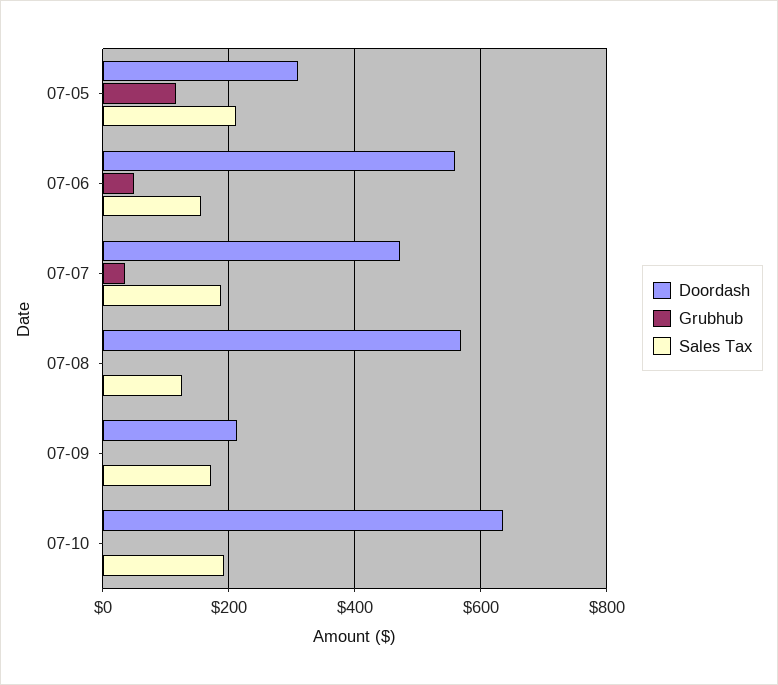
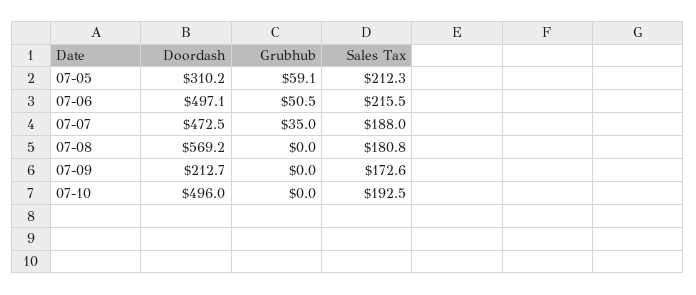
  {
    "Doordash": {
      "07-05": 310.2,
-     "07-06": 560,
+     "07-06": 497.1,
      "07-07": 472.5,
      "07-08": 569.2,
      "07-09": 212.7,
-     "07-10": 640
+     "07-10": 496
    },
    "Grubhub": {
-     "07-05": 120,
+     "07-05": 59.1,
      "07-06": 50.5,
      "07-07": 35,
      "07-08": 0,
      "07-09": 0,
      "07-10": 0
    },
    "Sales Tax": {
      "07-05": 212.3,
-     "07-06": 160,
+     "07-06": 215.5,
      "07-07": 188,
-     "07-08": 120,
+     "07-08": 180.8,
      "07-09": 172.6,
      "07-10": 192.5
    }
  }

